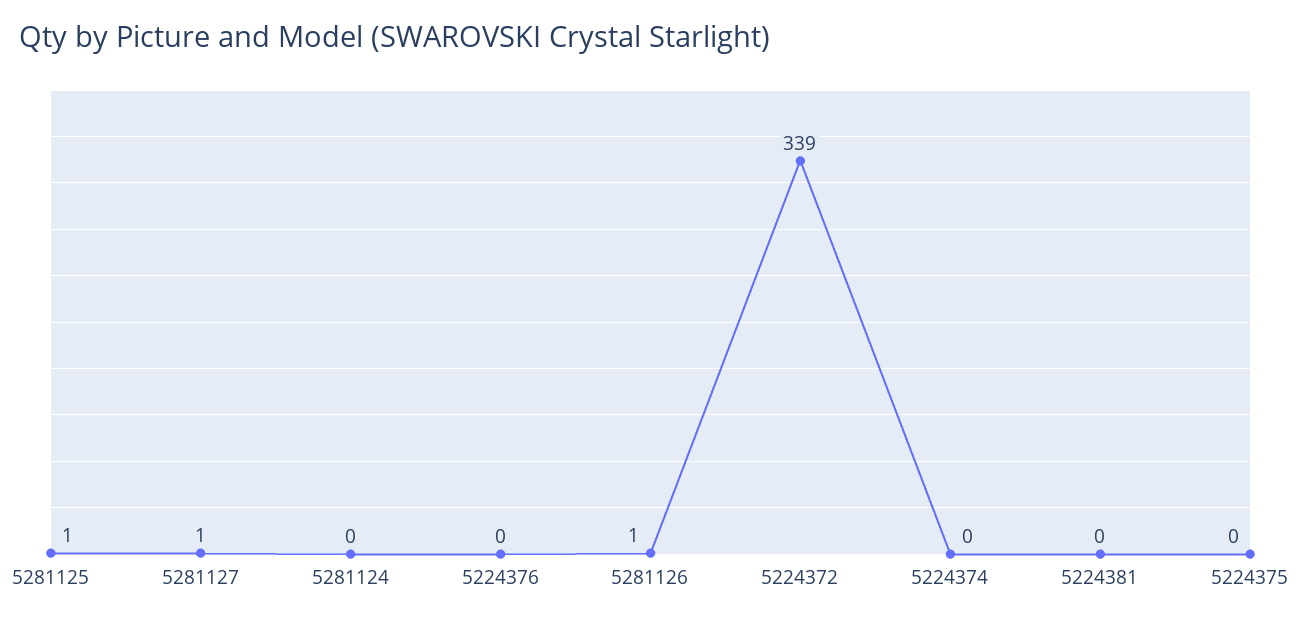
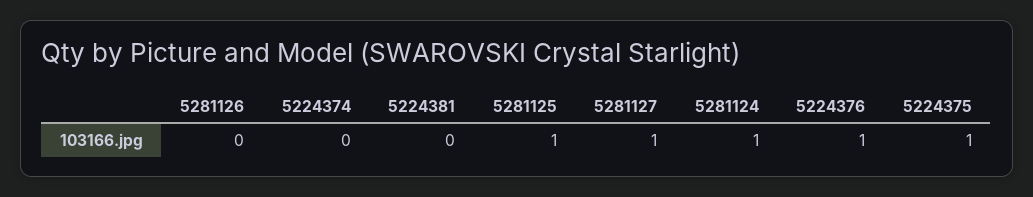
  {
    "5281125": 1,
    "5281127": 1,
-   "5281124": 0,
+   "5281124": 1,
-   "5224376": 0,
+   "5224376": 1,
-   "5281126": 1,
+   "5281126": 0,
-   "5224372": 339,
    "5224374": 0,
    "5224381": 0,
-   "5224375": 0
+   "5224375": 1
  }

